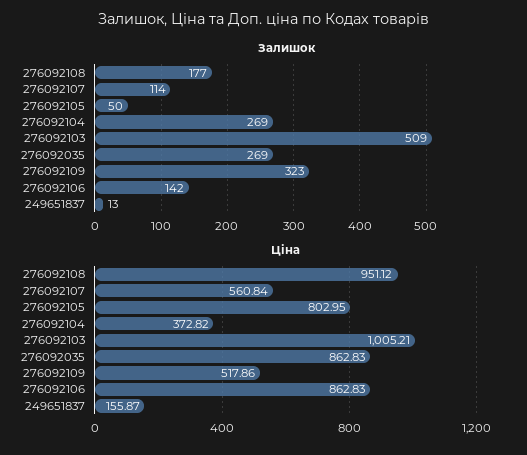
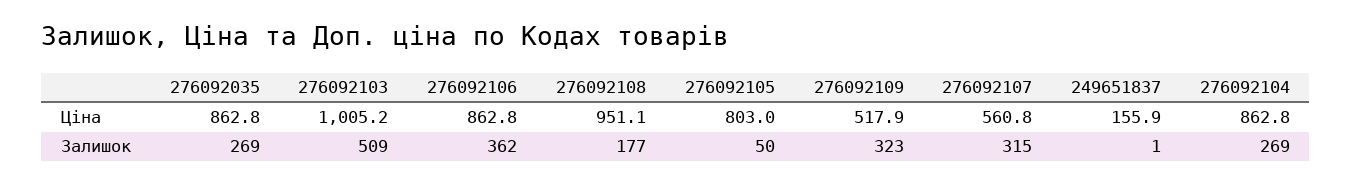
  {
    "Залишок": {
      "276092108": 177,
-     "276092107": 114,
+     "276092107": 315,
      "276092105": 50,
      "276092104": 269,
      "276092103": 509,
      "276092035": 269,
      "276092109": 323,
-     "276092106": 142,
+     "276092106": 362,
-     "249651837": 13
+     "249651837": 1
    },
    "Ціна": {
      "276092108": 951.12,
      "276092107": 560.84,
      "276092105": 802.95,
-     "276092104": 372.82,
+     "276092104": 862.8,
      "276092103": 1005.21,
      "276092035": 862.83,
      "276092109": 517.86,
      "276092106": 862.83,
      "249651837": 155.87
    }
  }

